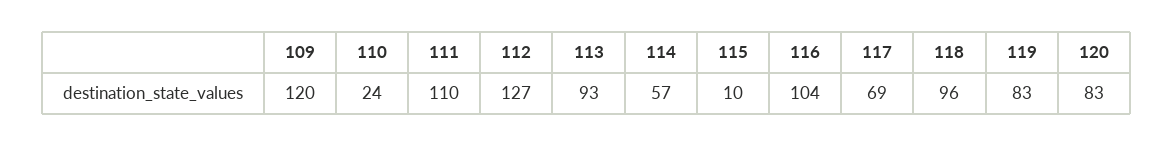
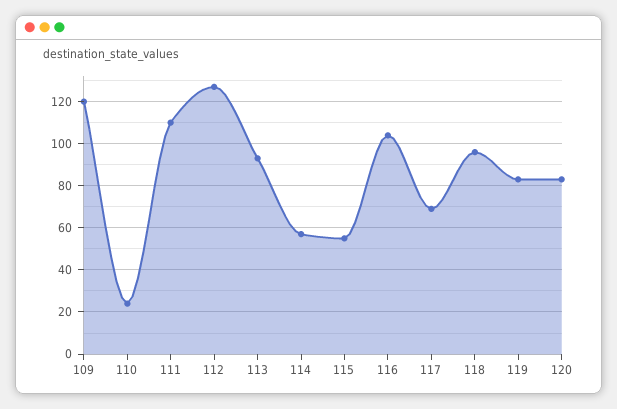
  {
    "109": 120,
    "110": 24,
    "111": 110,
    "112": 127,
    "113": 93,
    "114": 57,
-   "115": 10,
+   "115": 55,
    "116": 104,
    "117": 69,
    "118": 96,
    "119": 83,
    "120": 83
  }

